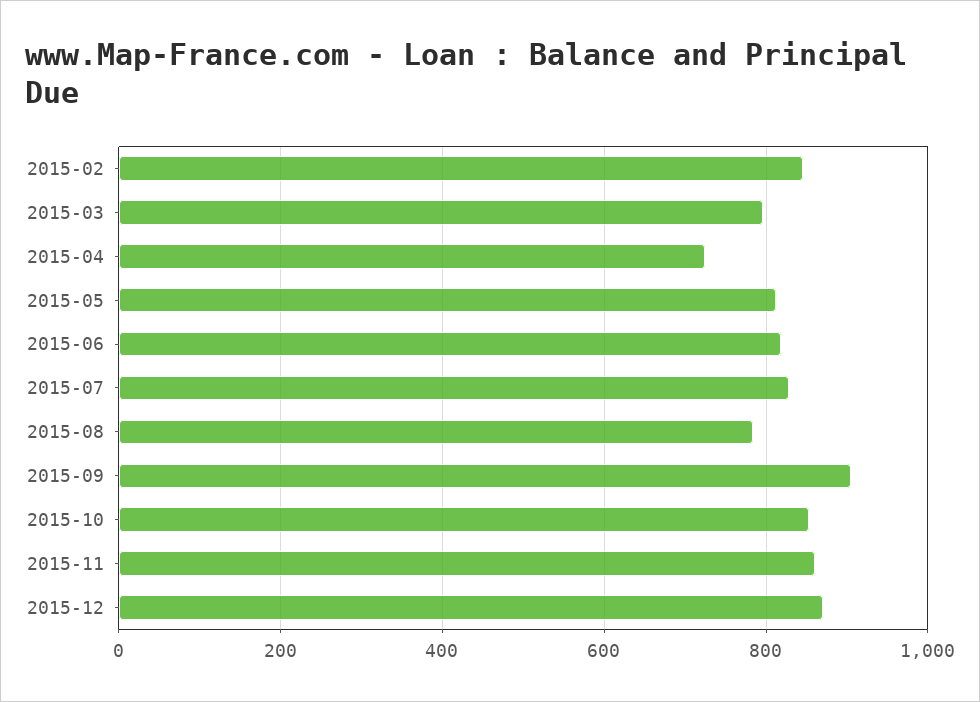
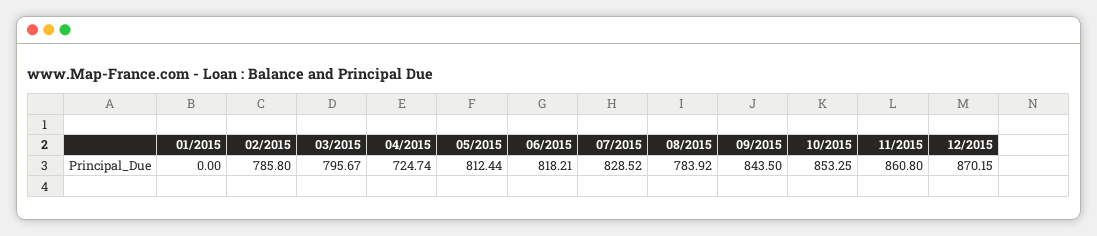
  {
-   "2015-02": 840,
+   "2015-02": 785.8,
    "2015-03": 795.67,
    "2015-04": 724.74,
    "2015-05": 812.44,
    "2015-06": 818.21,
    "2015-07": 828.52,
    "2015-08": 783.92,
-   "2015-09": 900,
+   "2015-09": 843.5,
    "2015-10": 853.25,
    "2015-11": 860.8,
-   "2015-12": 870.15
+   "2015-12": 870.15,
+   "01/2015": 0
  }

